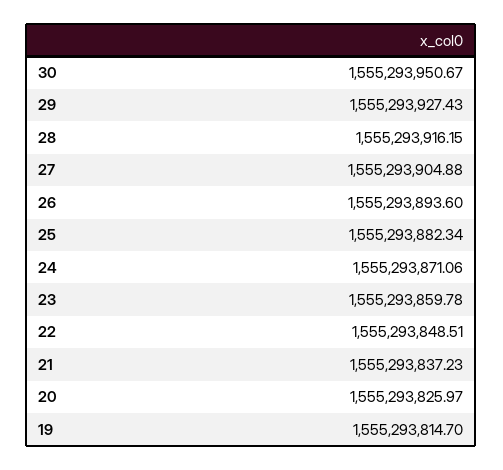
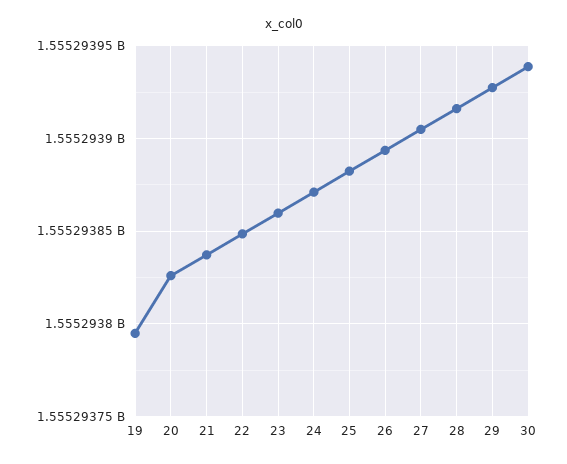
  {
-   "30": 1555293950.67,
+   "30": 1555293940,
    "29": 1555293927.43,
    "28": 1555293916.15,
    "27": 1555293904.88,
    "26": 1555293893.6,
    "25": 1555293882.34,
    "24": 1555293871.06,
    "23": 1555293859.78,
    "22": 1555293848.51,
    "21": 1555293837.23,
    "20": 1555293825.97,
-   "19": 1555293814.7
+   "19": 1555293795
  }

